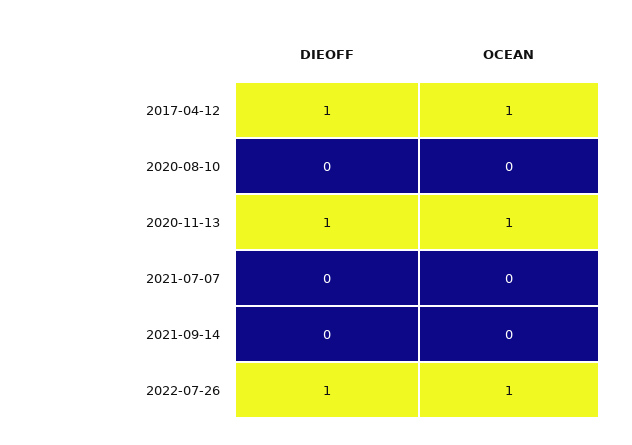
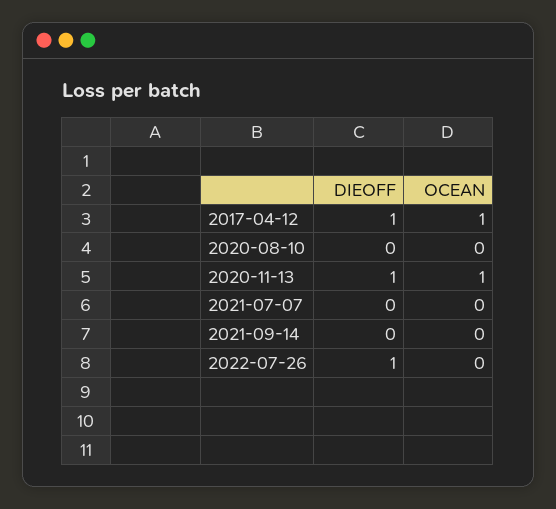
  {
    "DIEOFF": {
      "2017-04-12": 1,
      "2020-08-10": 0,
      "2020-11-13": 1,
      "2021-07-07": 0,
      "2021-09-14": 0,
      "2022-07-26": 1
    },
    "OCEAN": {
      "2017-04-12": 1,
      "2020-08-10": 0,
      "2020-11-13": 1,
      "2021-07-07": 0,
      "2021-09-14": 0,
-     "2022-07-26": 1
+     "2022-07-26": 0
    }
  }

